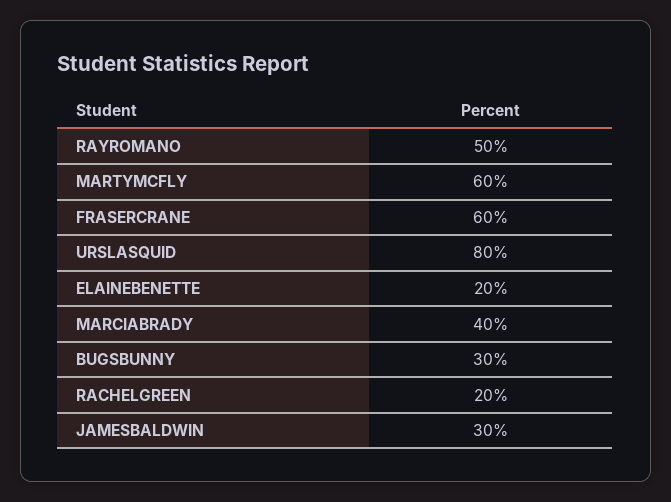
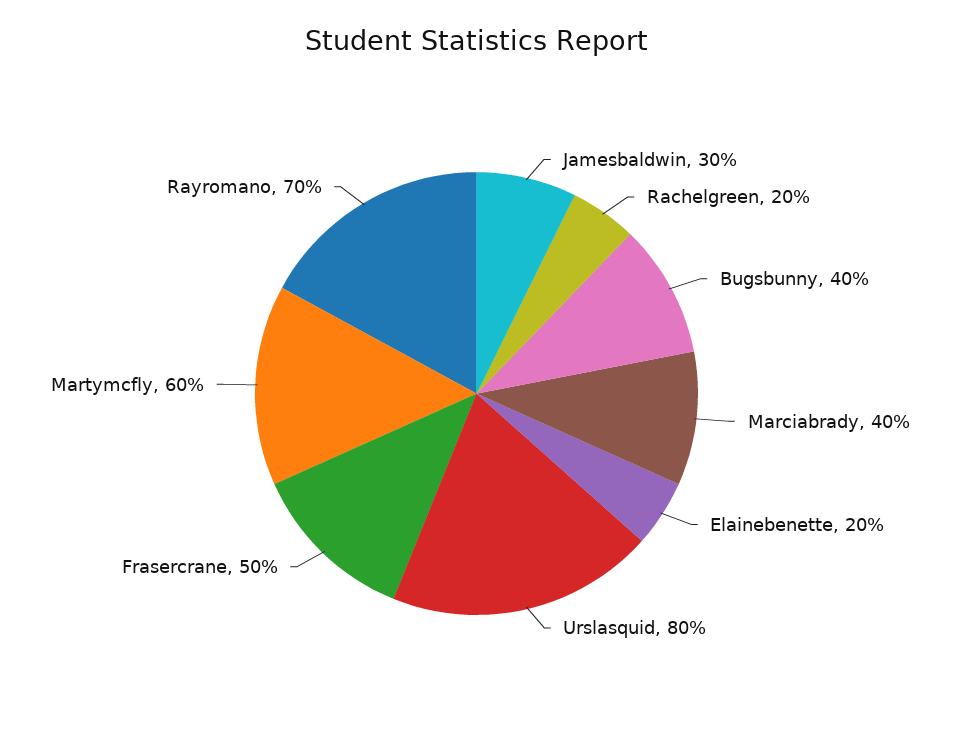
  {
-   "RAYROMANO": 50,
+   "RAYROMANO": 70,
    "MARTYMCFLY": 60,
-   "FRASERCRANE": 60,
+   "FRASERCRANE": 50,
    "URSLASQUID": 80,
    "ELAINEBENETTE": 20,
    "MARCIABRADY": 40,
-   "BUGSBUNNY": 30,
+   "BUGSBUNNY": 40,
    "RACHELGREEN": 20,
    "JAMESBALDWIN": 30
  }

